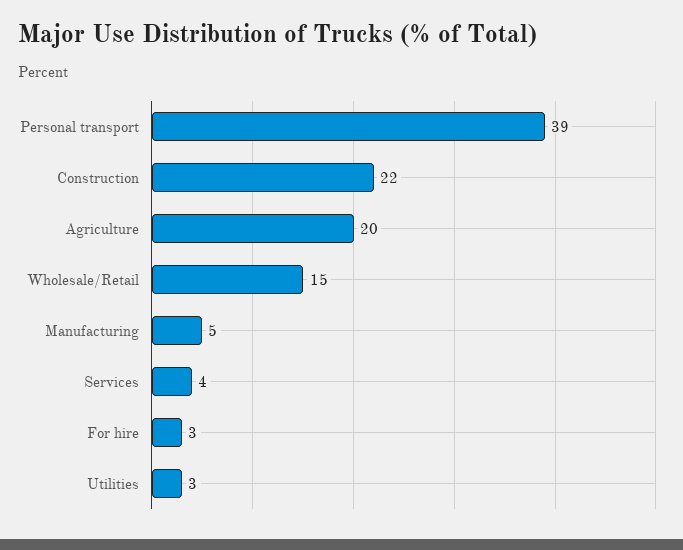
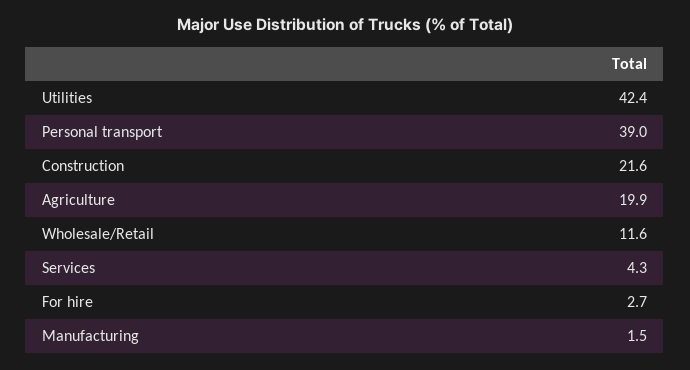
  {
    "Personal transport": 39,
    "Construction": 21.6,
    "Agriculture": 19.9,
-   "Wholesale/Retail": 15,
+   "Wholesale/Retail": 11.6,
-   "Manufacturing": 5,
+   "Manufacturing": 1.5,
    "Services": 4.3,
    "For hire": 2.7,
-   "Utilities": 3
+   "Utilities": 42.4
  }

